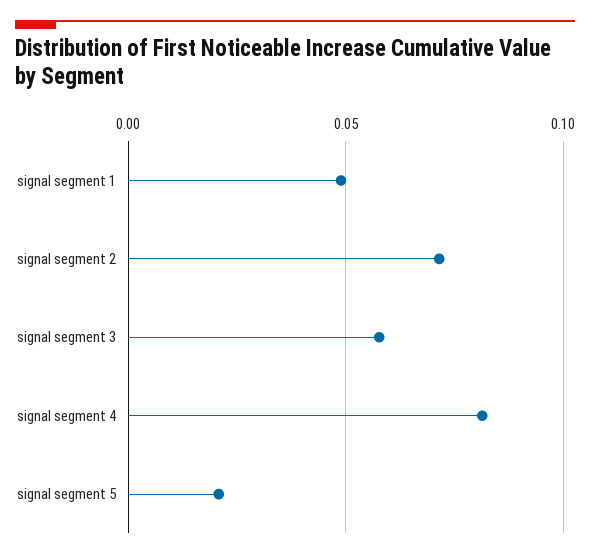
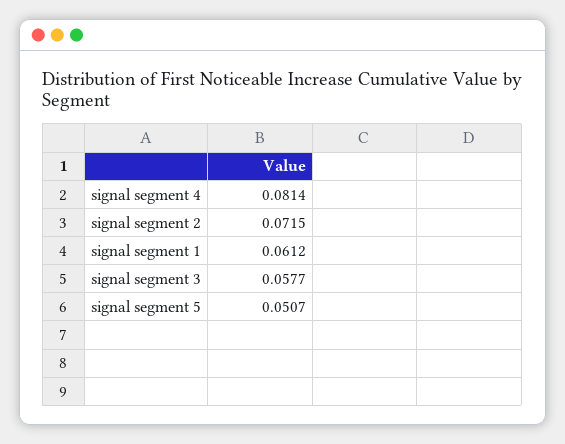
  {
-   "signal segment 1": 0.05,
+   "signal segment 1": 0.0612,
    "signal segment 2": 0.0715,
    "signal segment 3": 0.0577,
    "signal segment 4": 0.0814,
-   "signal segment 5": 0.02
+   "signal segment 5": 0.0507
  }

